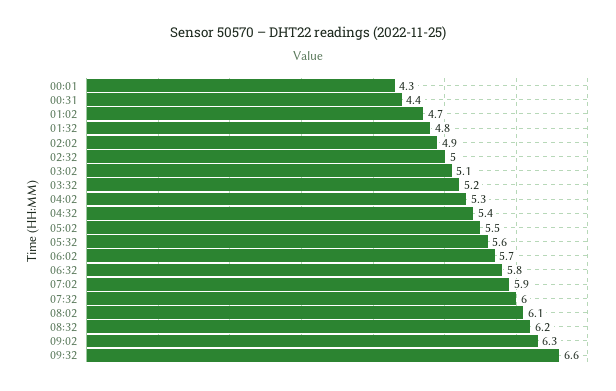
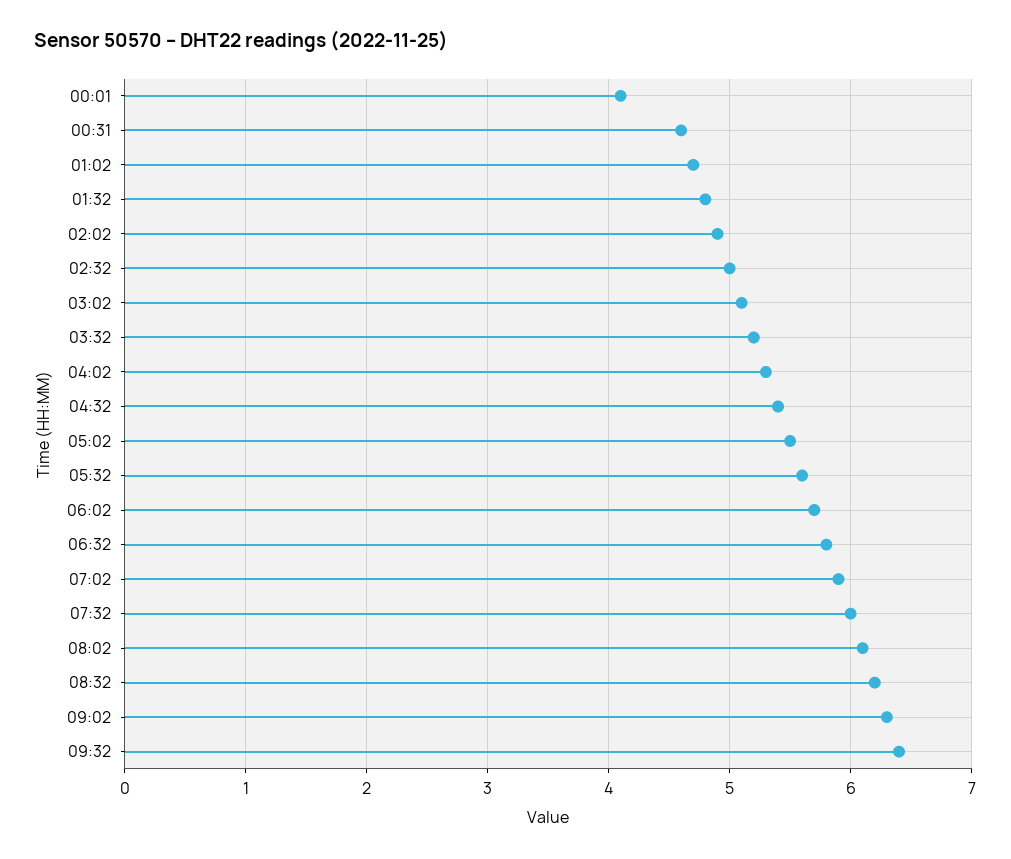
  {
-   "00:01": 4.3,
+   "00:01": 4.1,
-   "00:31": 4.4,
+   "00:31": 4.6,
    "01:02": 4.7,
    "01:32": 4.8,
    "02:02": 4.9,
    "02:32": 5,
    "03:02": 5.1,
    "03:32": 5.2,
    "04:02": 5.3,
    "04:32": 5.4,
    "05:02": 5.5,
    "05:32": 5.6,
    "06:02": 5.7,
    "06:32": 5.8,
    "07:02": 5.9,
    "07:32": 6,
    "08:02": 6.1,
    "08:32": 6.2,
    "09:02": 6.3,
-   "09:32": 6.6
+   "09:32": 6.4
  }

